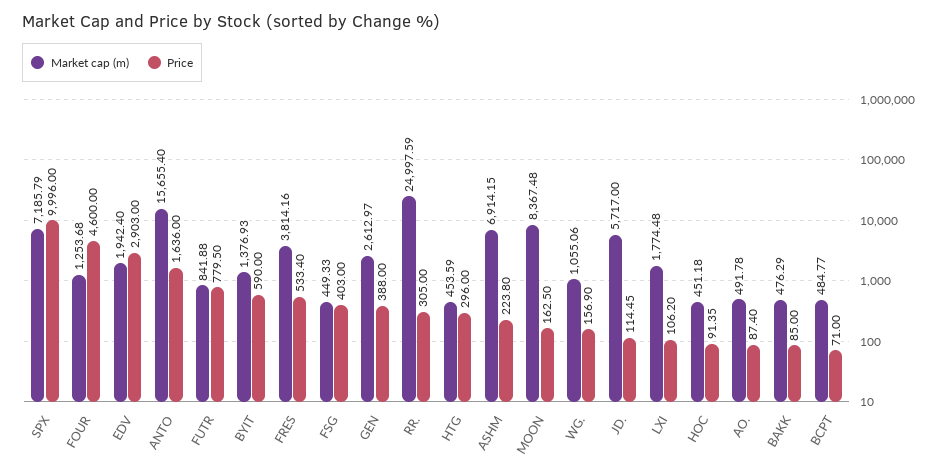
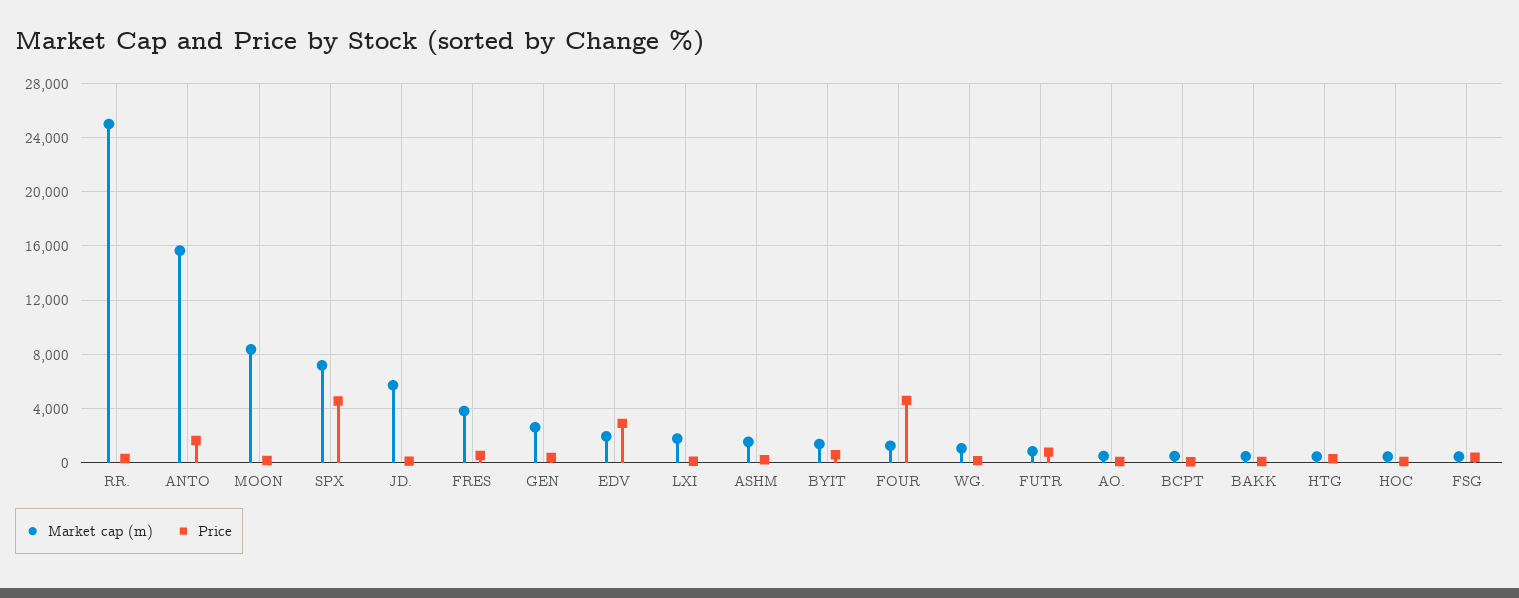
  {
    "Market cap (m)": {
      "SPX": 7185.79,
      "FOUR": 1253.68,
      "EDV": 1942.4,
      "ANTO": 15655.4,
      "FUTR": 841.88,
      "BYIT": 1376.93,
      "FRES": 3814.16,
      "FSG": 449.33,
      "GEN": 2612.97,
      "RR.": 24997.59,
      "HTG": 453.59,
-     "ASHM": 6914.15,
+     "ASHM": 1500,
      "MOON": 8367.48,
      "WG.": 1055.06,
      "JD.": 5717,
      "LXI": 1774.48,
      "HOC": 451.18,
      "AO.": 491.78,
      "BAKK": 476.29,
      "BCPT": 484.77
    },
    "Price": {
-     "SPX": 9996,
+     "SPX": 4500,
      "FOUR": 4600,
      "EDV": 2903,
      "ANTO": 1636,
      "FUTR": 779.5,
      "BYIT": 590,
      "FRES": 533.4,
      "FSG": 403,
      "GEN": 388,
      "RR.": 305,
      "HTG": 296,
      "ASHM": 223.8,
      "MOON": 162.5,
      "WG.": 156.9,
      "JD.": 114.45,
      "LXI": 106.2,
      "HOC": 91.35,
      "AO.": 87.4,
      "BAKK": 85,
      "BCPT": 71
    }
  }

